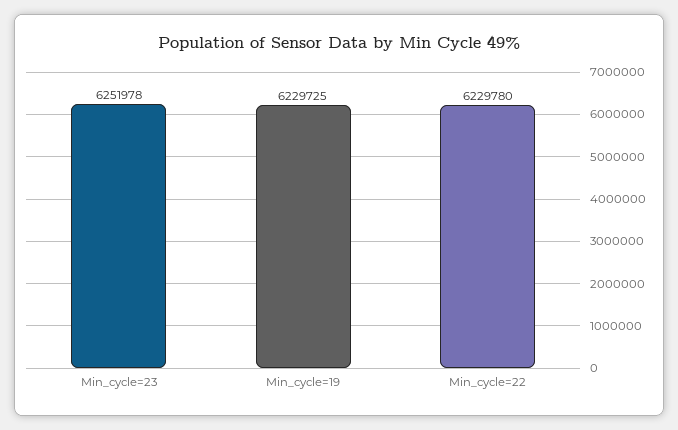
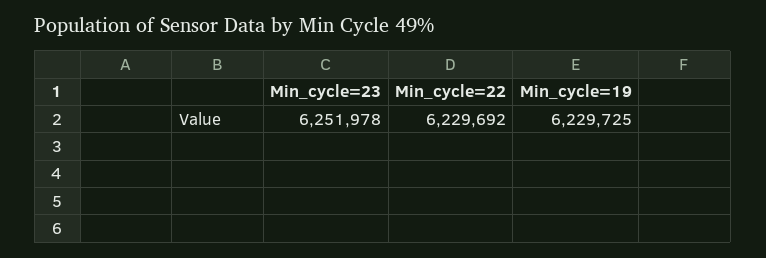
  {
    "Min_cycle=23": 6251978,
    "Min_cycle=19": 6229725,
-   "Min_cycle=22": 6229780
+   "Min_cycle=22": 6229692
  }

